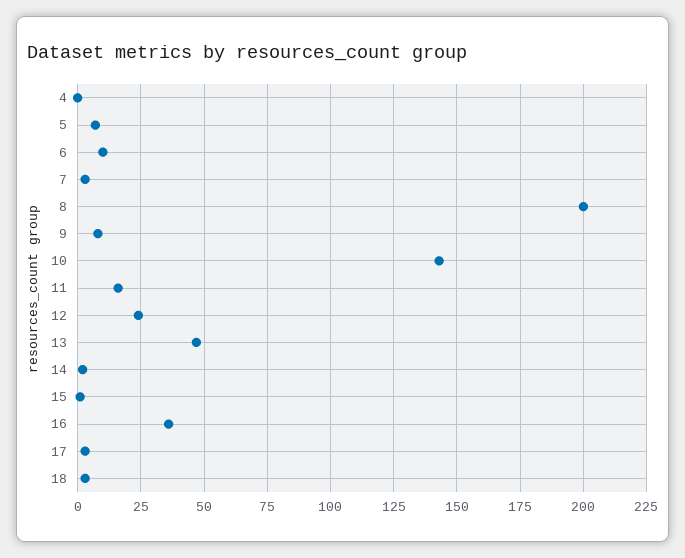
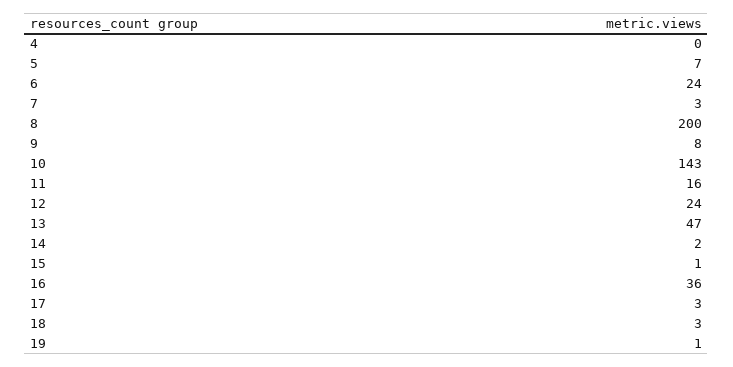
  {
    "4": 0,
    "5": 7,
-   "6": 10,
+   "6": 24,
    "7": 3,
    "8": 200,
    "9": 8,
    "10": 143,
    "11": 16,
    "12": 24,
    "13": 47,
    "14": 2,
    "15": 1,
    "16": 36,
    "17": 3,
-   "18": 3
+   "18": 3,
+   "19": 1
  }

